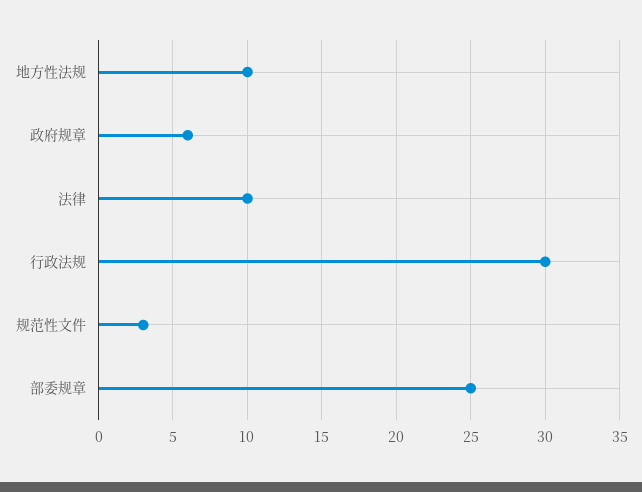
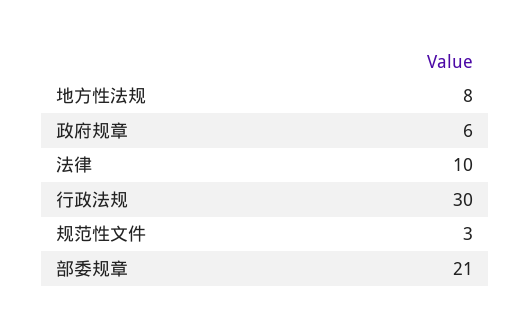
  {
-   "地方性法规": 10,
+   "地方性法规": 8,
    "政府规章": 6,
    "法律": 10,
    "行政法规": 30,
    "规范性文件": 3,
-   "部委规章": 25
+   "部委规章": 21
  }

